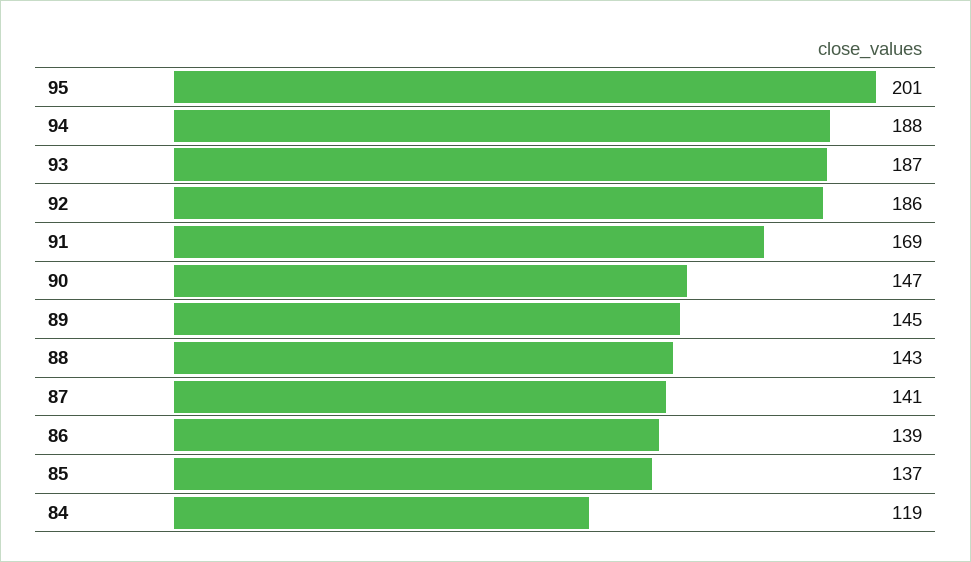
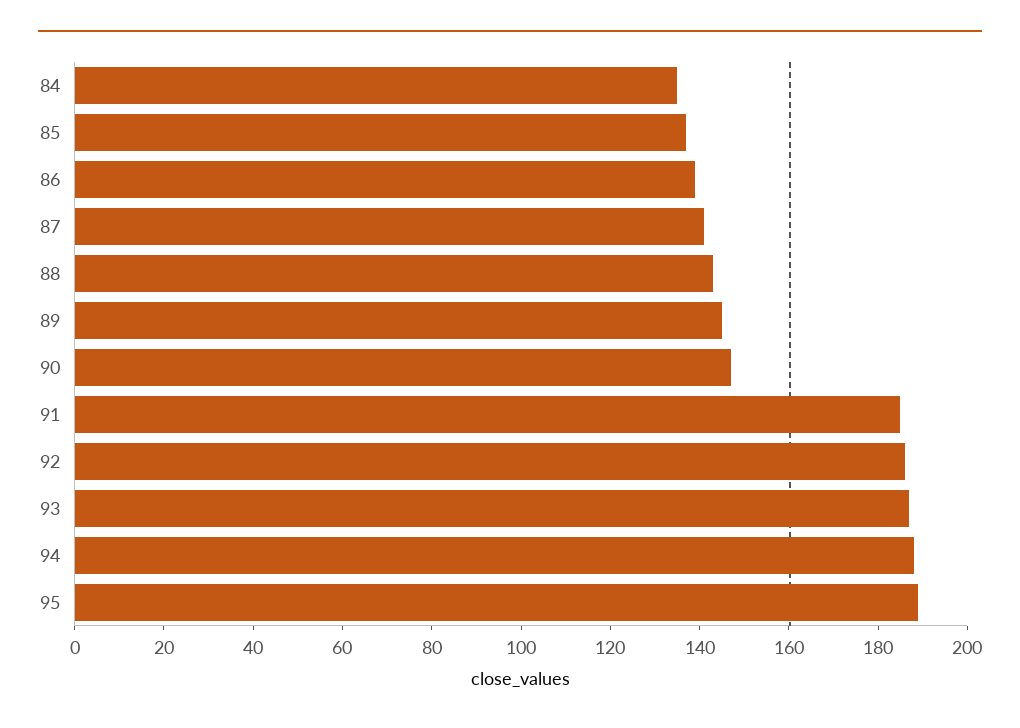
  {
-   "95": 201,
+   "95": 190,
    "94": 188,
    "93": 187,
    "92": 186,
-   "91": 169,
+   "91": 185,
    "90": 147,
    "89": 145,
    "88": 143,
    "87": 141,
    "86": 139,
    "85": 137,
-   "84": 119
+   "84": 135
  }

